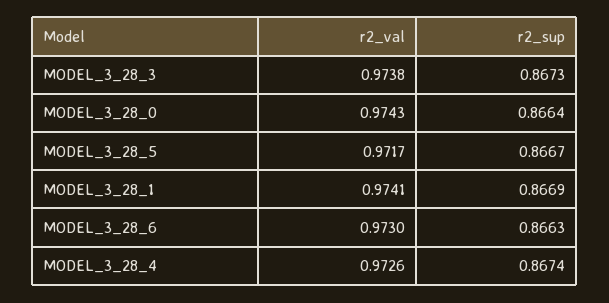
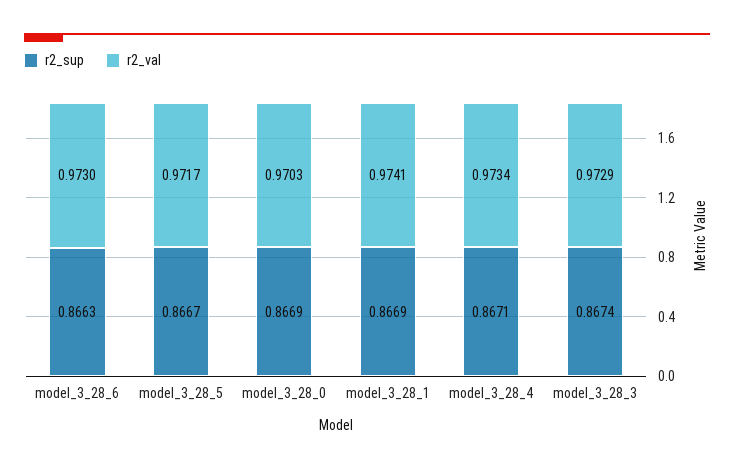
  {
    "r2_val": {
-     "MODEL_3_28_3": 0.9738,
+     "MODEL_3_28_3": 0.9729,
-     "MODEL_3_28_0": 0.9743,
+     "MODEL_3_28_0": 0.9703,
      "MODEL_3_28_5": 0.9717,
      "MODEL_3_28_1": 0.9741,
      "MODEL_3_28_6": 0.973,
-     "MODEL_3_28_4": 0.9726
+     "MODEL_3_28_4": 0.9734
    },
    "r2_sup": {
-     "MODEL_3_28_3": 0.8673,
+     "MODEL_3_28_3": 0.8674,
-     "MODEL_3_28_0": 0.8664,
+     "MODEL_3_28_0": 0.8669,
      "MODEL_3_28_5": 0.8667,
      "MODEL_3_28_1": 0.8669,
      "MODEL_3_28_6": 0.8663,
-     "MODEL_3_28_4": 0.8674
+     "MODEL_3_28_4": 0.8671
    }
  }

